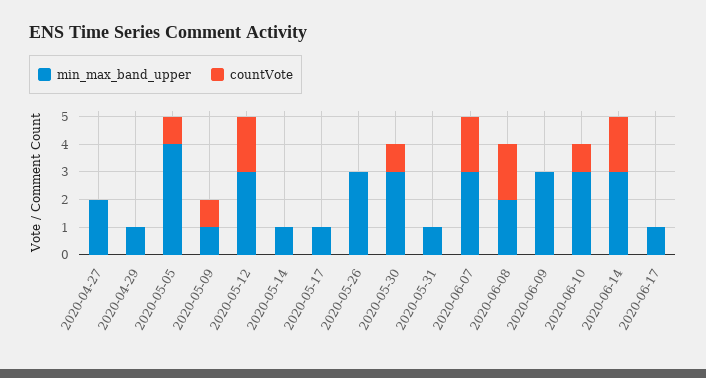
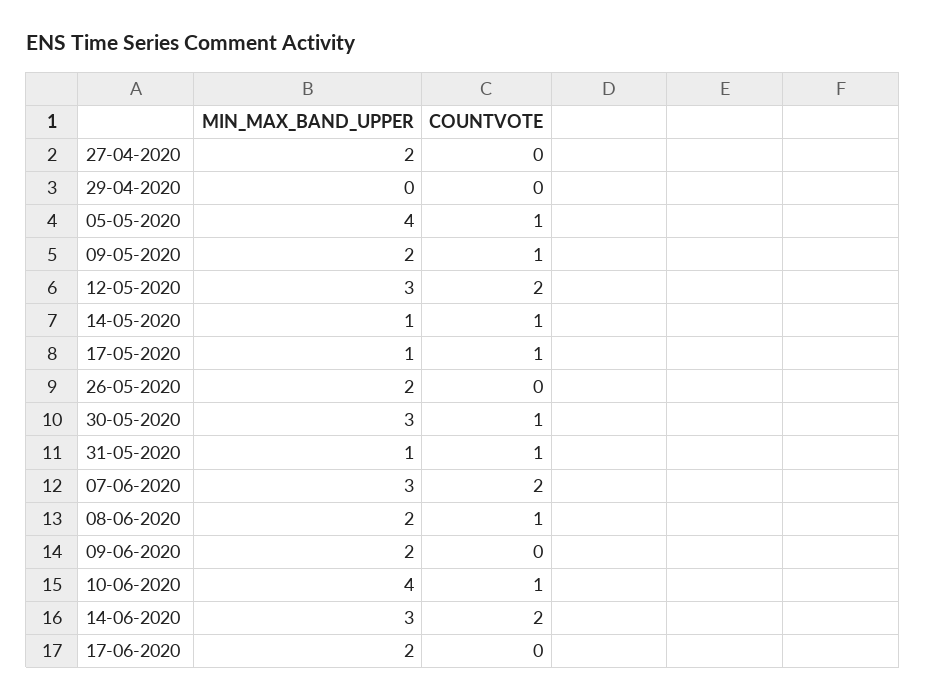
  {
    "min_max_band_upper": {
      "2020-04-27": 2,
-     "2020-04-29": 1,
+     "2020-04-29": 0,
      "2020-05-05": 4,
-     "2020-05-09": 1,
+     "2020-05-09": 2,
      "2020-05-12": 3,
      "2020-05-14": 1,
      "2020-05-17": 1,
-     "2020-05-26": 3,
+     "2020-05-26": 2,
      "2020-05-30": 3,
      "2020-05-31": 1,
      "2020-06-07": 3,
      "2020-06-08": 2,
-     "2020-06-09": 3,
+     "2020-06-09": 2,
-     "2020-06-10": 3,
+     "2020-06-10": 4,
      "2020-06-14": 3,
-     "2020-06-17": 1
+     "2020-06-17": 2
    },
    "countVote": {
      "2020-04-27": 0,
      "2020-04-29": 0,
      "2020-05-05": 1,
      "2020-05-09": 1,
      "2020-05-12": 2,
-     "2020-05-14": 0,
+     "2020-05-14": 1,
-     "2020-05-17": 0,
+     "2020-05-17": 1,
      "2020-05-26": 0,
      "2020-05-30": 1,
-     "2020-05-31": 0,
+     "2020-05-31": 1,
      "2020-06-07": 2,
-     "2020-06-08": 2,
+     "2020-06-08": 1,
      "2020-06-09": 0,
      "2020-06-10": 1,
      "2020-06-14": 2,
      "2020-06-17": 0
    }
  }

